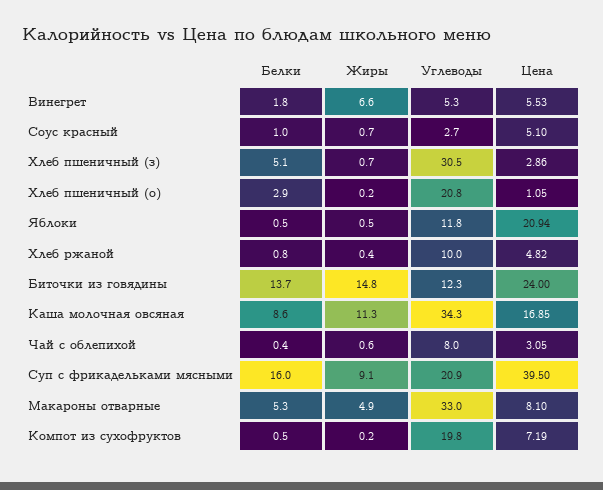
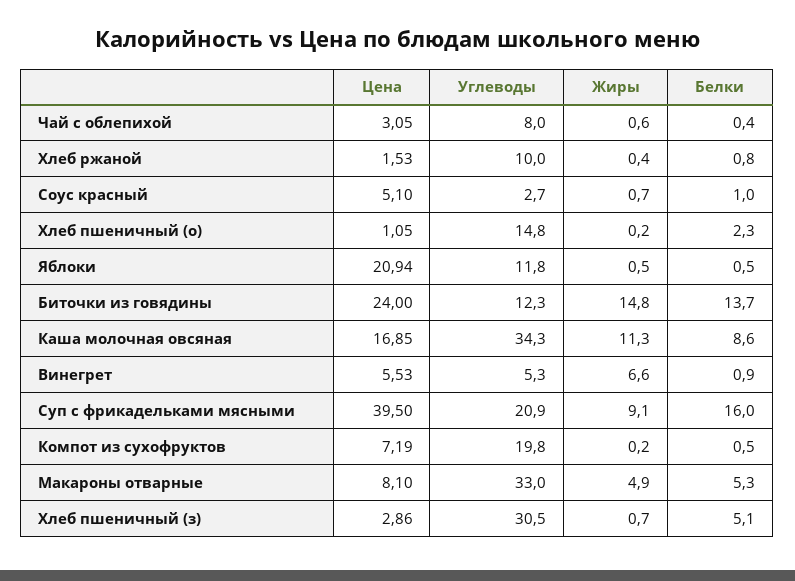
  {
    "Белки": {
-     "Винегрет": 1.8,
+     "Винегрет": 0.9,
      "Соус красный": 1,
      "Хлеб пшеничный (з)": 5.1,
-     "Хлеб пшеничный (о)": 2.9,
+     "Хлеб пшеничный (о)": 2.3,
      "Яблоки": 0.5,
      "Хлеб ржаной": 0.8,
      "Биточки из говядины": 13.7,
      "Каша молочная овсяная": 8.6,
      "Чай с облепихой": 0.4,
      "Суп с фрикадельками мясными": 16,
      "Макароны отварные": 5.3,
      "Компот из сухофруктов": 0.5
    },
    "Жиры": {
      "Винегрет": 6.6,
      "Соус красный": 0.7,
      "Хлеб пшеничный (з)": 0.7,
      "Хлеб пшеничный (о)": 0.2,
      "Яблоки": 0.5,
      "Хлеб ржаной": 0.4,
      "Биточки из говядины": 14.8,
      "Каша молочная овсяная": 11.3,
      "Чай с облепихой": 0.6,
      "Суп с фрикадельками мясными": 9.1,
      "Макароны отварные": 4.9,
      "Компот из сухофруктов": 0.2
    },
    "Углеводы": {
      "Винегрет": 5.3,
      "Соус красный": 2.7,
      "Хлеб пшеничный (з)": 30.5,
-     "Хлеб пшеничный (о)": 20.8,
+     "Хлеб пшеничный (о)": 14.8,
      "Яблоки": 11.8,
      "Хлеб ржаной": 10,
      "Биточки из говядины": 12.3,
      "Каша молочная овсяная": 34.3,
      "Чай с облепихой": 8,
      "Суп с фрикадельками мясными": 20.9,
      "Макароны отварные": 33,
      "Компот из сухофруктов": 19.8
    },
    "Цена": {
      "Винегрет": 5.53,
      "Соус красный": 5.1,
      "Хлеб пшеничный (з)": 2.86,
      "Хлеб пшеничный (о)": 1.05,
      "Яблоки": 20.94,
-     "Хлеб ржаной": 4.82,
+     "Хлеб ржаной": 1.53,
      "Биточки из говядины": 24,
      "Каша молочная овсяная": 16.85,
      "Чай с облепихой": 3.05,
      "Суп с фрикадельками мясными": 39.5,
      "Макароны отварные": 8.1,
      "Компот из сухофруктов": 7.19
    }
  }

